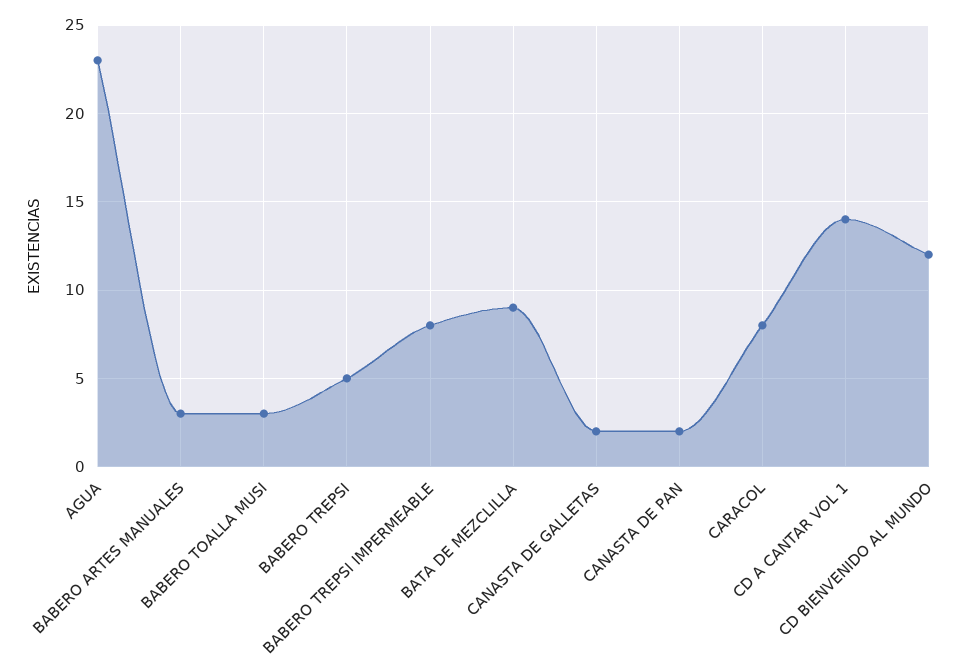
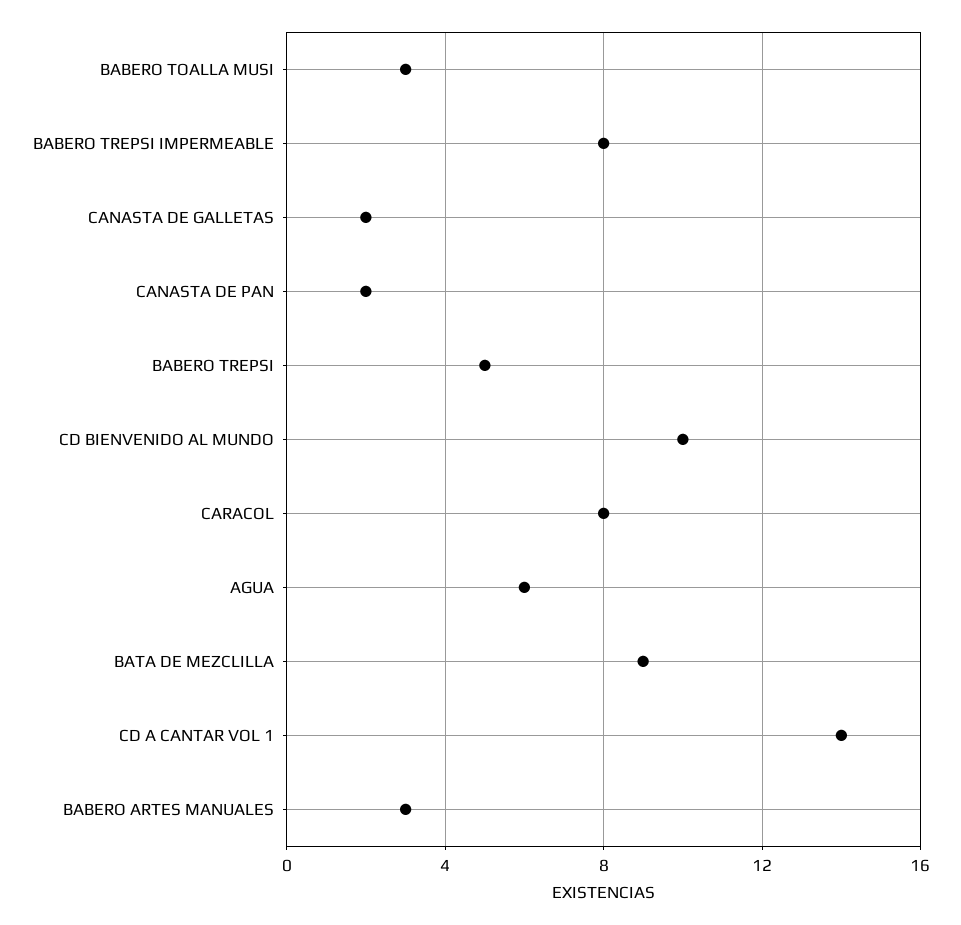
  {
-   "AGUA": 23,
+   "AGUA": 6,
    "BABERO ARTES MANUALES": 3,
    "BABERO TOALLA MUSI": 3,
    "BABERO TREPSI": 5,
    "BABERO TREPSI IMPERMEABLE": 8,
    "BATA DE MEZCLILLA": 9,
    "CANASTA DE GALLETAS": 2,
    "CANASTA DE PAN": 2,
    "CARACOL": 8,
    "CD A CANTAR VOL 1": 14,
-   "CD BIENVENIDO AL MUNDO": 12
+   "CD BIENVENIDO AL MUNDO": 10
  }

